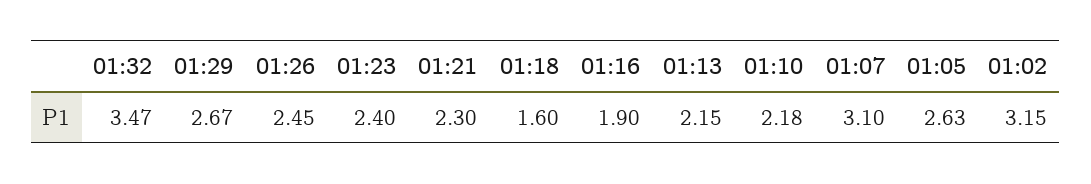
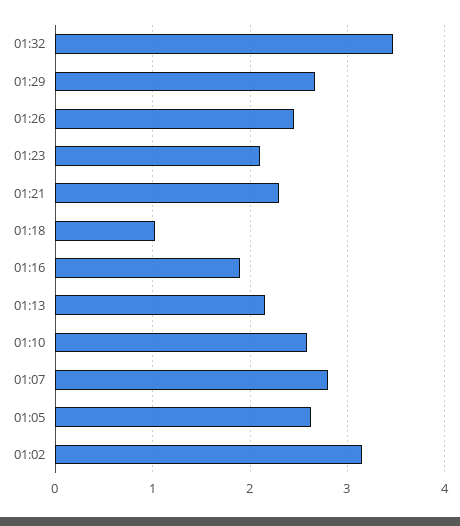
  {
    "01:32": 3.47,
    "01:29": 2.67,
    "01:26": 2.45,
-   "01:23": 2.4,
+   "01:23": 2.1,
    "01:21": 2.3,
-   "01:18": 1.6,
+   "01:18": 1,
    "01:16": 1.9,
    "01:13": 2.15,
-   "01:10": 2.18,
+   "01:10": 2.6,
-   "01:07": 3.1,
+   "01:07": 2.8,
    "01:05": 2.63,
    "01:02": 3.15
  }

